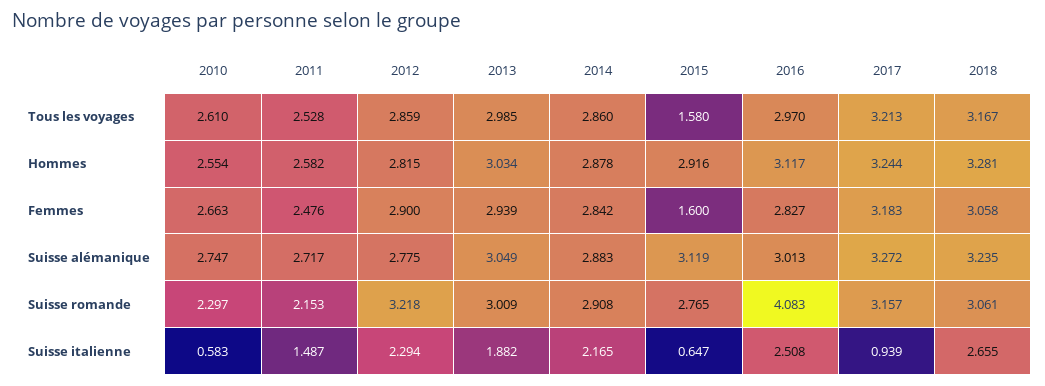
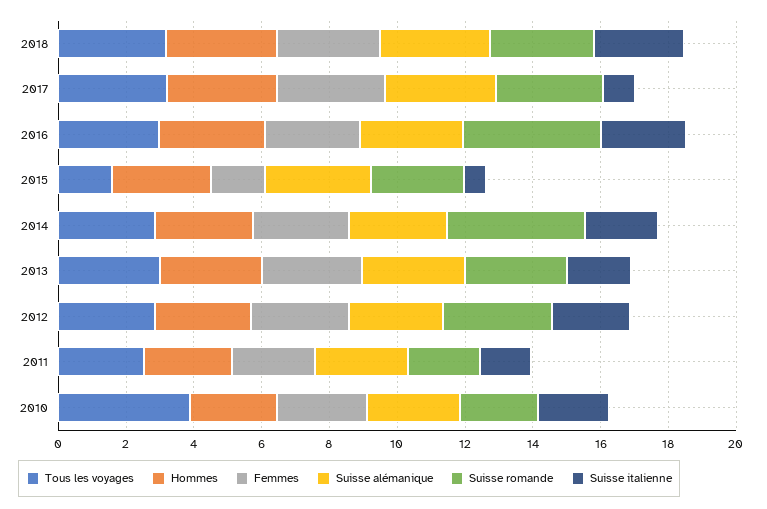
  {
    "Tous les voyages": {
-     "2010": 2.61,
+     "2010": 4,
      "2011": 2.528,
      "2012": 2.859,
      "2013": 2.985,
      "2014": 2.86,
      "2015": 1.58,
      "2016": 2.97,
      "2017": 3.213,
      "2018": 3.167
    },
    "Hommes": {
      "2010": 2.554,
      "2011": 2.582,
      "2012": 2.815,
      "2013": 3.034,
      "2014": 2.878,
      "2015": 2.916,
      "2016": 3.117,
      "2017": 3.244,
      "2018": 3.281
    },
    "Femmes": {
      "2010": 2.663,
      "2011": 2.476,
      "2012": 2.9,
      "2013": 2.939,
      "2014": 2.842,
      "2015": 1.6,
      "2016": 2.827,
      "2017": 3.183,
      "2018": 3.058
    },
    "Suisse alémanique": {
      "2010": 2.747,
      "2011": 2.717,
      "2012": 2.775,
      "2013": 3.049,
      "2014": 2.883,
      "2015": 3.119,
      "2016": 3.013,
      "2017": 3.272,
      "2018": 3.235
    },
    "Suisse romande": {
      "2010": 2.297,
      "2011": 2.153,
      "2012": 3.218,
      "2013": 3.009,
-     "2014": 2.908,
+     "2014": 4,
      "2015": 2.765,
      "2016": 4.083,
      "2017": 3.157,
      "2018": 3.061
    },
    "Suisse italienne": {
-     "2010": 0.583,
+     "2010": 2,
      "2011": 1.487,
      "2012": 2.294,
      "2013": 1.882,
      "2014": 2.165,
      "2015": 0.647,
      "2016": 2.508,
      "2017": 0.939,
      "2018": 2.655
    }
  }

